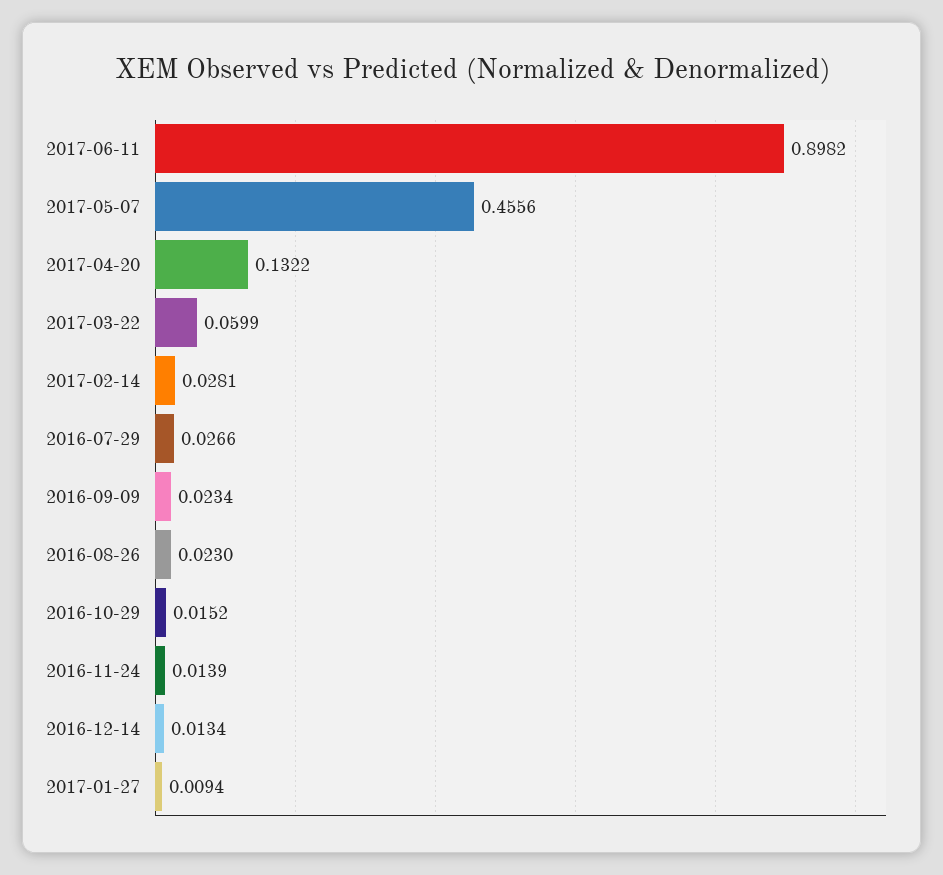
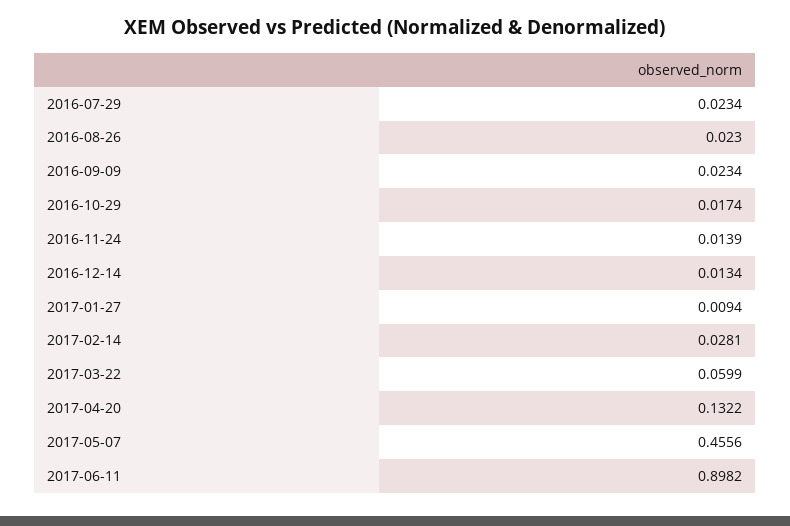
  {
    "2017-06-11": 0.8982,
    "2017-05-07": 0.4556,
    "2017-04-20": 0.1322,
    "2017-03-22": 0.0599,
    "2017-02-14": 0.0281,
-   "2016-07-29": 0.0266,
+   "2016-07-29": 0.0234,
    "2016-09-09": 0.0234,
    "2016-08-26": 0.023,
-   "2016-10-29": 0.0152,
+   "2016-10-29": 0.0174,
    "2016-11-24": 0.0139,
    "2016-12-14": 0.0134,
    "2017-01-27": 0.0094
  }

